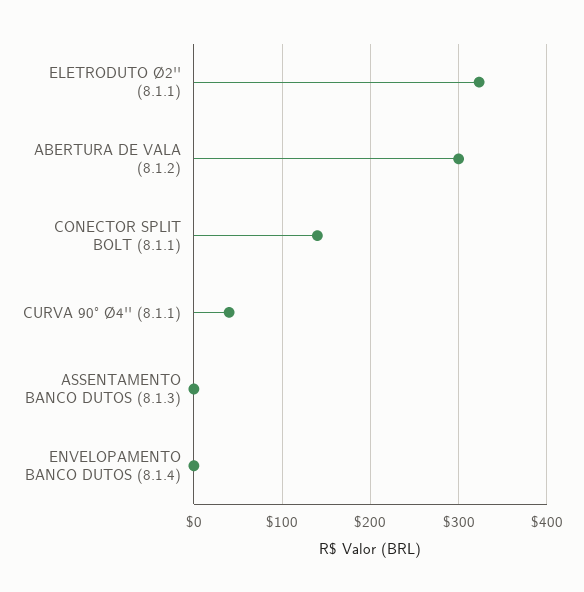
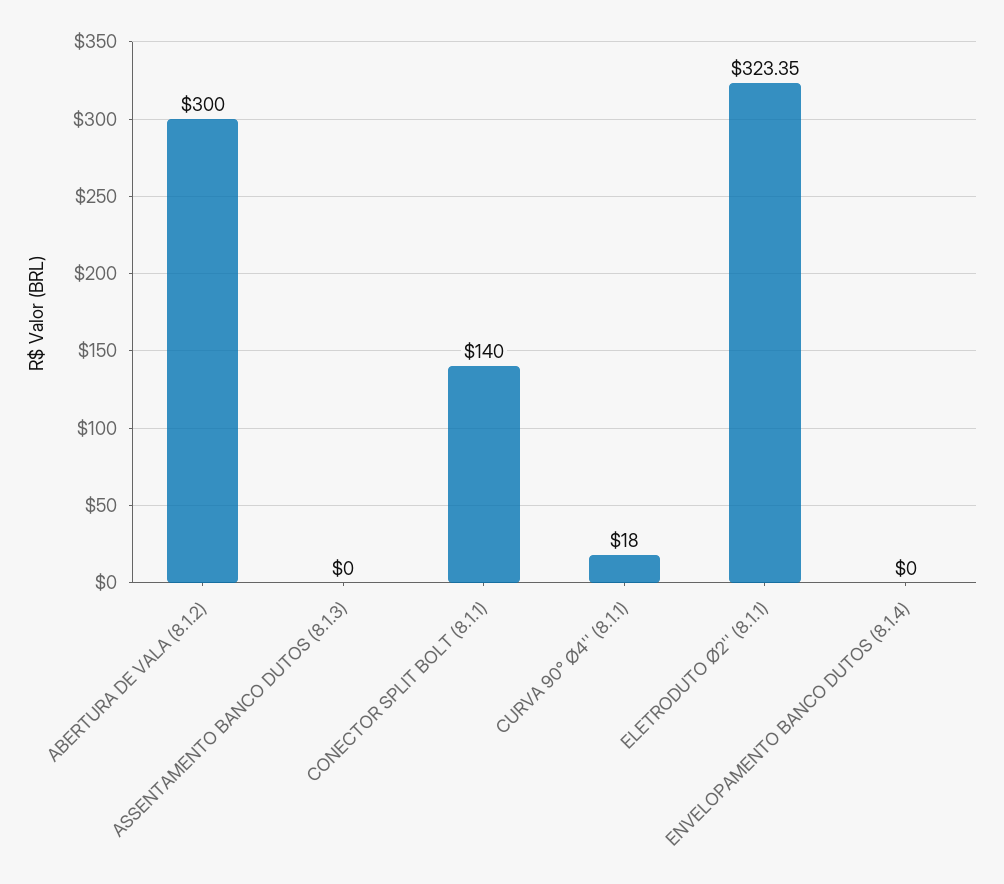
  {
    "ELETRODUTO Ø2'' (8.1.1)": 323.35,
    "ABERTURA DE VALA (8.1.2)": 300,
    "CONECTOR SPLIT BOLT (8.1.1)": 140,
-   "CURVA 90° Ø4'' (8.1.1)": 40,
+   "CURVA 90° Ø4'' (8.1.1)": 18,
    "ASSENTAMENTO BANCO DUTOS (8.1.3)": 0,
    "ENVELOPAMENTO BANCO DUTOS (8.1.4)": 0
  }

